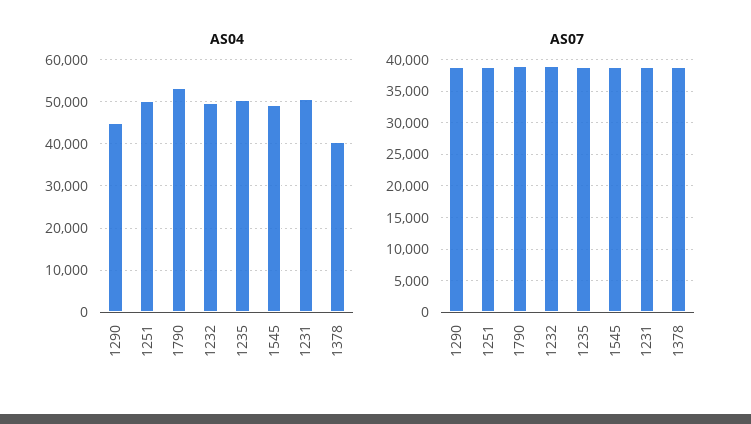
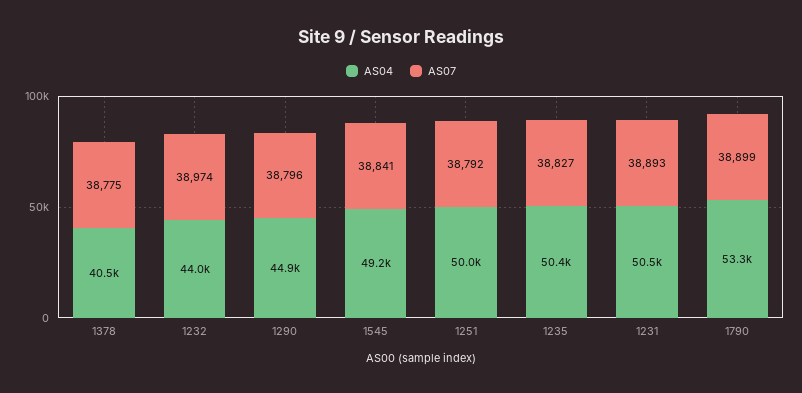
  {
    "AS04": {
      "1290": 44900,
      "1251": 50000,
      "1790": 53300,
-     "1232": 50000,
+     "1232": 44000,
      "1235": 50400,
      "1545": 49200,
      "1231": 50500,
      "1378": 40500
    },
    "AS07": {
      "1290": 38796,
      "1251": 38792,
      "1790": 38899,
      "1232": 38974,
      "1235": 38827,
      "1545": 38841,
      "1231": 38893,
      "1378": 38775
    }
  }

